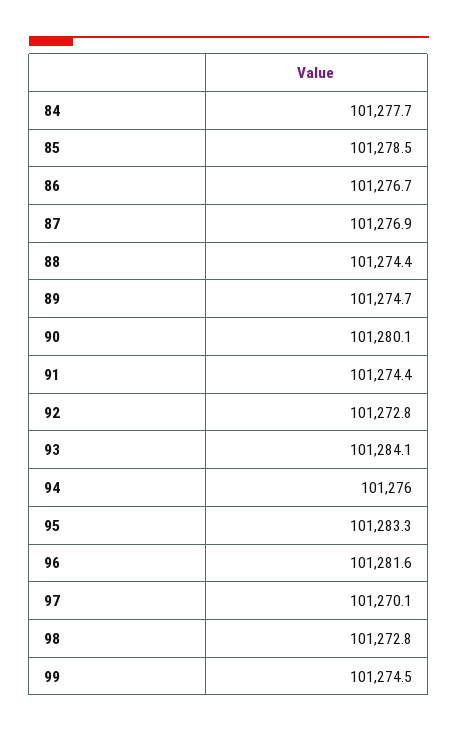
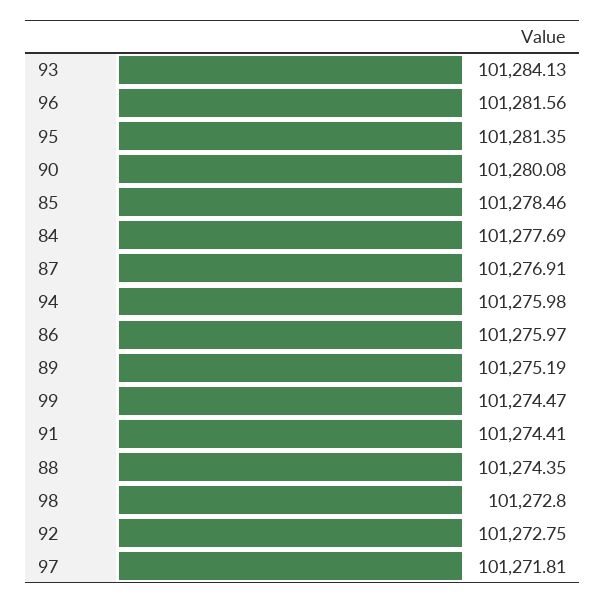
  {
    "84": 101277.69,
    "85": 101278.46,
-   "86": 101276.7,
+   "86": 101275.97,
    "87": 101276.91,
    "88": 101274.35,
-   "89": 101274.7,
+   "89": 101275.19,
    "90": 101280.08,
    "91": 101274.41,
    "92": 101272.75,
    "93": 101284.13,
    "94": 101275.98,
-   "95": 101283.3,
+   "95": 101281.35,
    "96": 101281.56,
-   "97": 101270.1,
+   "97": 101271.81,
    "98": 101272.8,
    "99": 101274.47
  }

